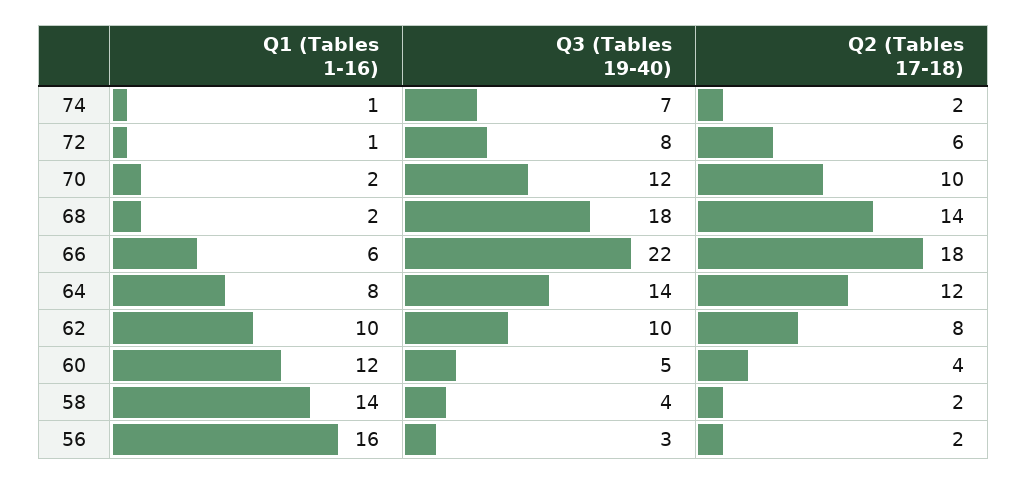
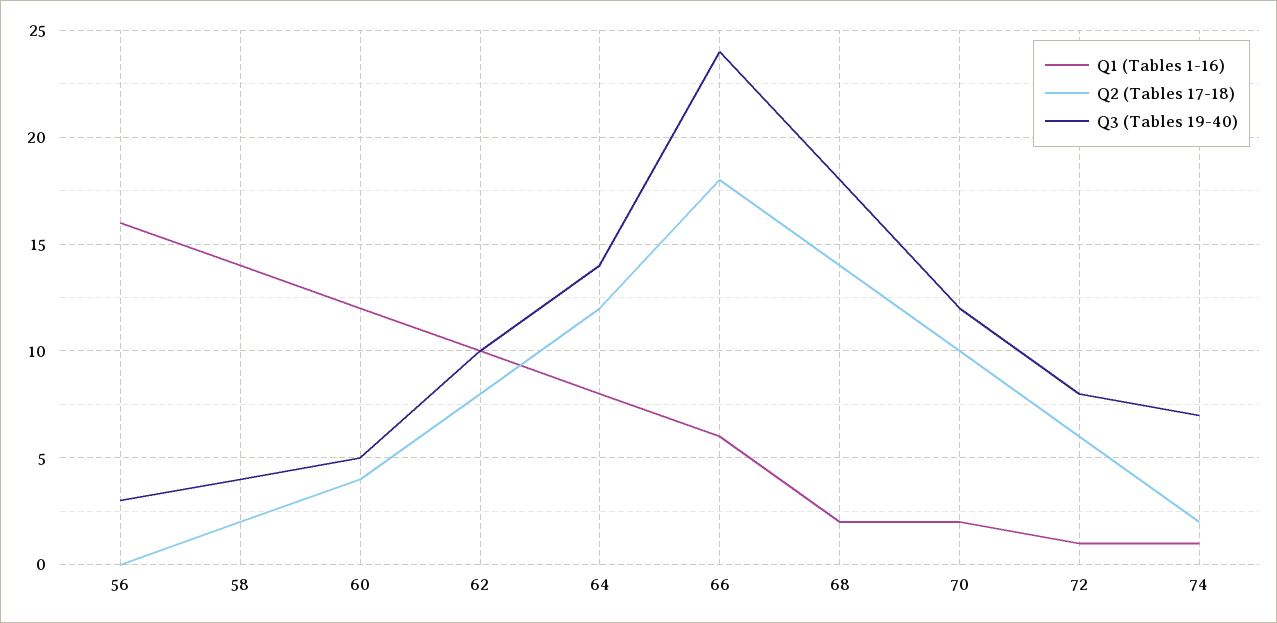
  {
    "Q1 (Tables 1-16)": {
      "74": 1,
      "72": 1,
      "70": 2,
      "68": 2,
      "66": 6,
      "64": 8,
      "62": 10,
      "60": 12,
      "58": 14,
      "56": 16
    },
    "Q3 (Tables 19-40)": {
      "74": 7,
      "72": 8,
      "70": 12,
      "68": 18,
-     "66": 22,
+     "66": 24,
      "64": 14,
      "62": 10,
      "60": 5,
      "58": 4,
      "56": 3
    },
    "Q2 (Tables 17-18)": {
      "74": 2,
      "72": 6,
      "70": 10,
      "68": 14,
      "66": 18,
      "64": 12,
      "62": 8,
      "60": 4,
      "58": 2,
-     "56": 2
+     "56": 0
    }
  }

